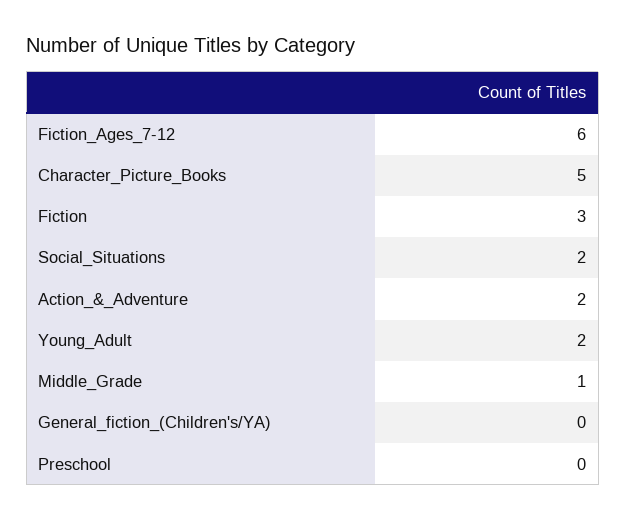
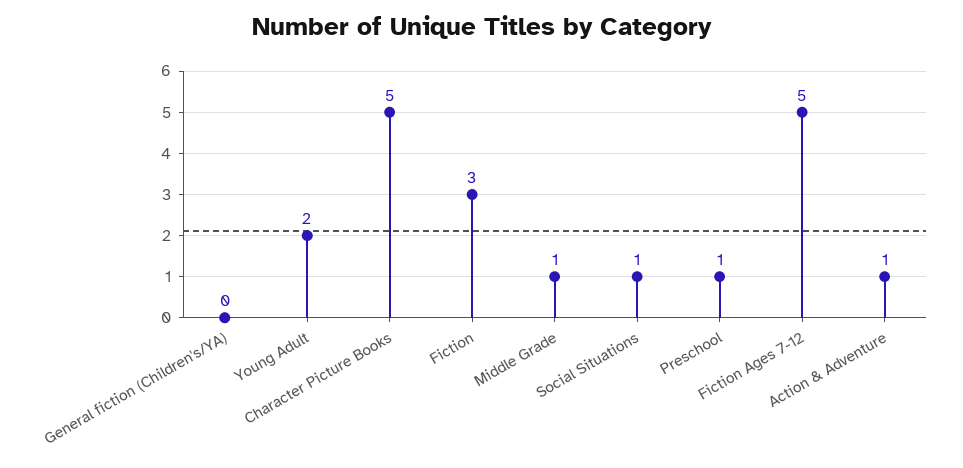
  {
-   "Fiction_Ages_7-12": 6,
+   "Fiction_Ages_7-12": 5,
    "Character_Picture_Books": 5,
    "Fiction": 3,
-   "Social_Situations": 2,
+   "Social_Situations": 1,
-   "Action_&_Adventure": 2,
+   "Action_&_Adventure": 1,
    "Young_Adult": 2,
    "Middle_Grade": 1,
    "General_fiction_(Children's/YA)": 0,
-   "Preschool": 0
+   "Preschool": 1
  }

